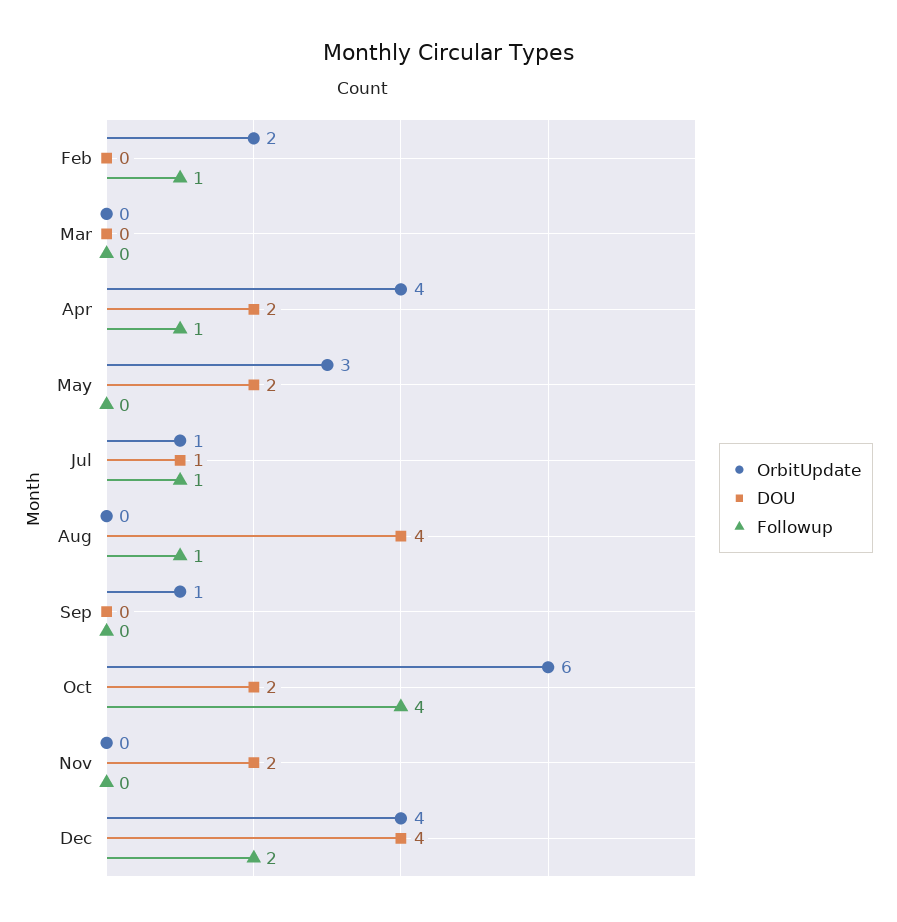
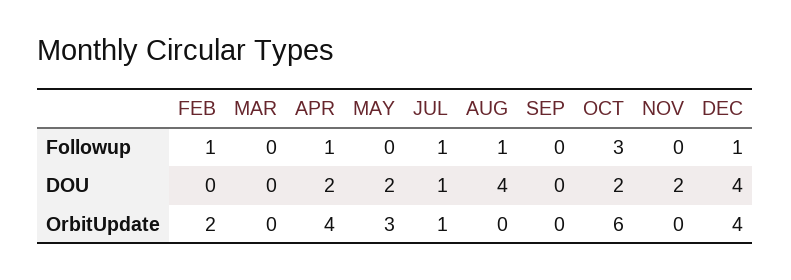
  {
    "OrbitUpdate": {
      "Feb": 2,
      "Mar": 0,
      "Apr": 4,
      "May": 3,
      "Jul": 1,
      "Aug": 0,
-     "Sep": 1,
+     "Sep": 0,
      "Oct": 6,
      "Nov": 0,
      "Dec": 4
    },
    "DOU": {
      "Feb": 0,
      "Mar": 0,
      "Apr": 2,
      "May": 2,
      "Jul": 1,
      "Aug": 4,
      "Sep": 0,
      "Oct": 2,
      "Nov": 2,
      "Dec": 4
    },
    "Followup": {
      "Feb": 1,
      "Mar": 0,
      "Apr": 1,
      "May": 0,
      "Jul": 1,
      "Aug": 1,
      "Sep": 0,
-     "Oct": 4,
+     "Oct": 3,
      "Nov": 0,
-     "Dec": 2
+     "Dec": 1
    }
  }

